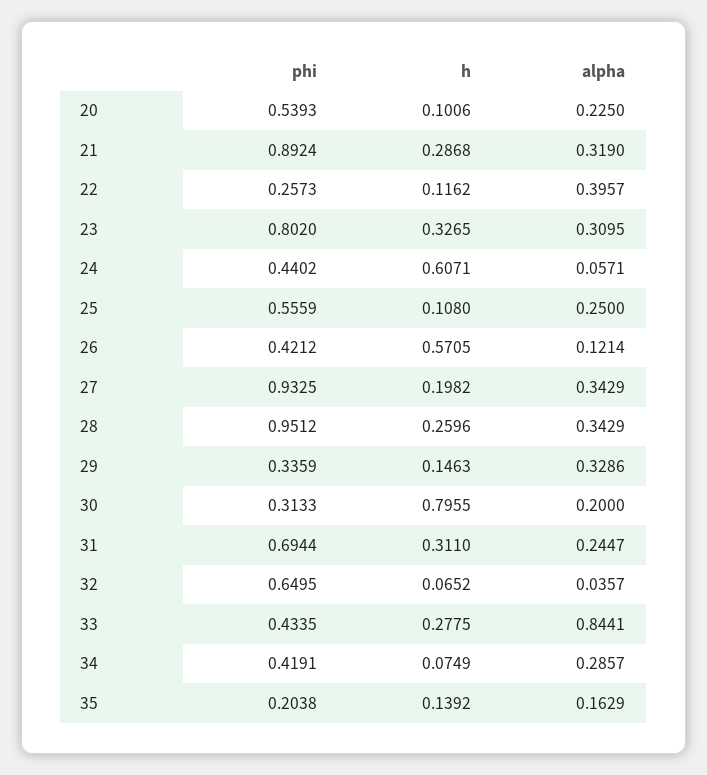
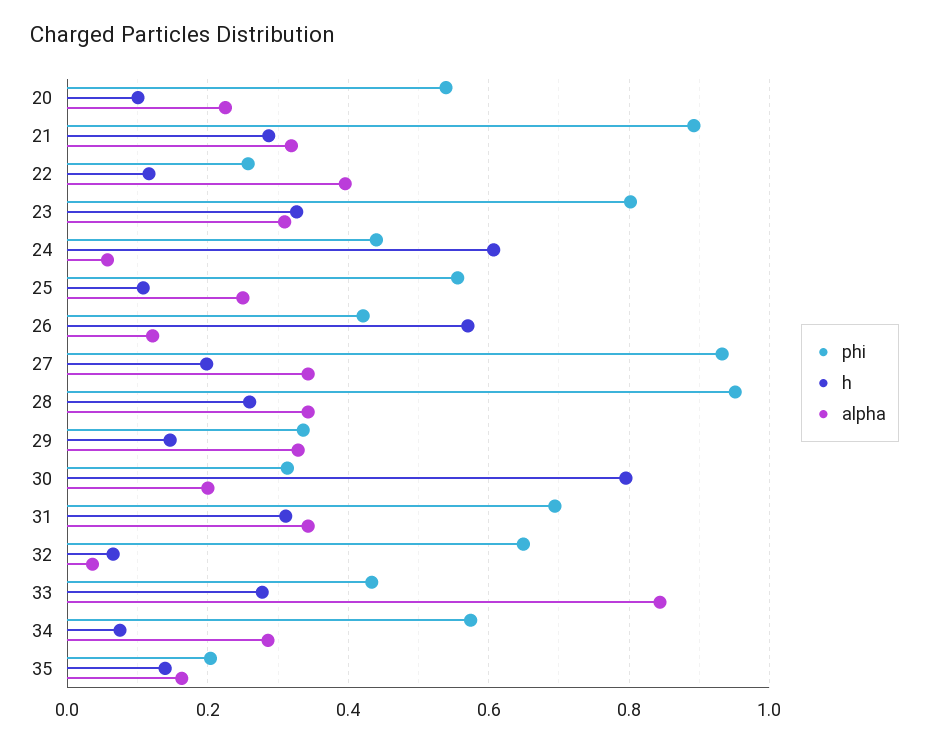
  {
    "phi": {
      "20": 0.5393,
      "21": 0.8924,
      "22": 0.2573,
      "23": 0.802,
      "24": 0.4402,
      "25": 0.5559,
      "26": 0.4212,
      "27": 0.9325,
      "28": 0.9512,
      "29": 0.3359,
      "30": 0.3133,
      "31": 0.6944,
      "32": 0.6495,
      "33": 0.4335,
-     "34": 0.4191,
+     "34": 0.58,
      "35": 0.2038
    },
    "h": {
      "20": 0.1006,
      "21": 0.2868,
      "22": 0.1162,
      "23": 0.3265,
      "24": 0.6071,
      "25": 0.108,
      "26": 0.5705,
      "27": 0.1982,
      "28": 0.2596,
      "29": 0.1463,
      "30": 0.7955,
      "31": 0.311,
      "32": 0.0652,
      "33": 0.2775,
      "34": 0.0749,
      "35": 0.1392
    },
    "alpha": {
      "20": 0.225,
      "21": 0.319,
      "22": 0.3957,
      "23": 0.3095,
      "24": 0.0571,
      "25": 0.25,
      "26": 0.1214,
      "27": 0.3429,
      "28": 0.3429,
      "29": 0.3286,
      "30": 0.2,
-     "31": 0.2447,
+     "31": 0.34,
      "32": 0.0357,
      "33": 0.8441,
      "34": 0.2857,
      "35": 0.1629
    }
  }

